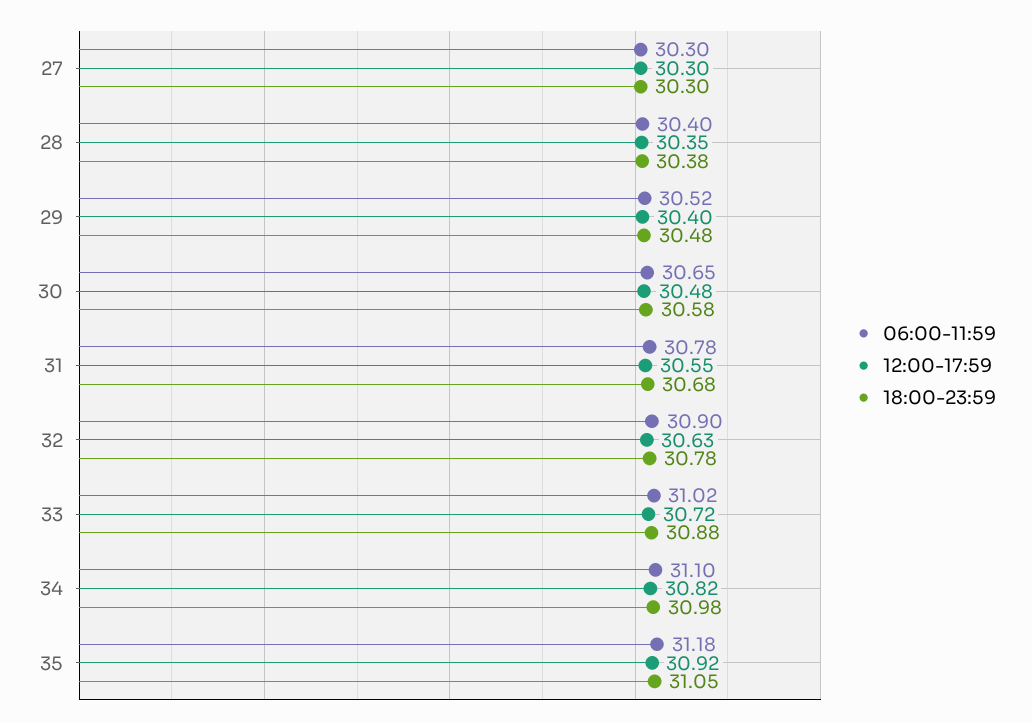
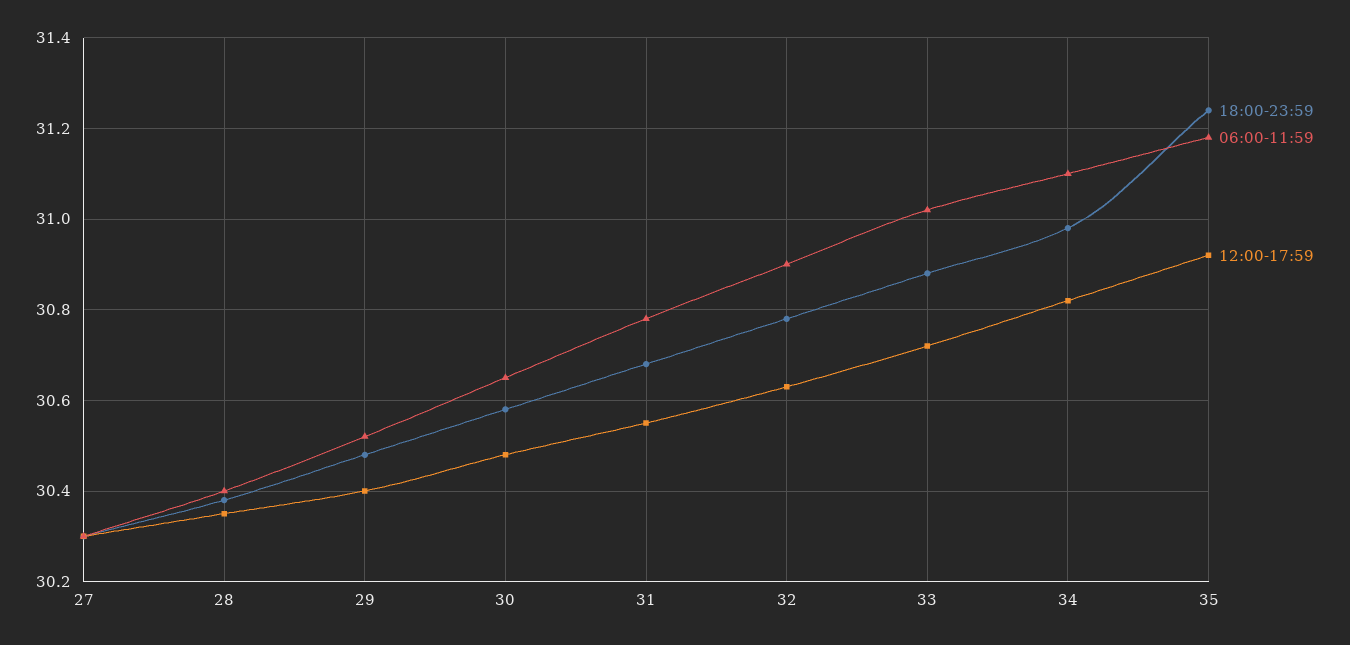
  {
    "06:00-11:59": {
      "27": 30.3,
      "28": 30.4,
      "29": 30.52,
      "30": 30.65,
      "31": 30.78,
      "32": 30.9,
      "33": 31.02,
      "34": 31.1,
      "35": 31.18
    },
    "12:00-17:59": {
      "27": 30.3,
      "28": 30.35,
      "29": 30.4,
      "30": 30.48,
      "31": 30.55,
      "32": 30.63,
      "33": 30.72,
      "34": 30.82,
      "35": 30.92
    },
    "18:00-23:59": {
      "27": 30.3,
      "28": 30.38,
      "29": 30.48,
      "30": 30.58,
      "31": 30.68,
      "32": 30.78,
      "33": 30.88,
      "34": 30.98,
-     "35": 31.05
+     "35": 31.25
    }
  }

